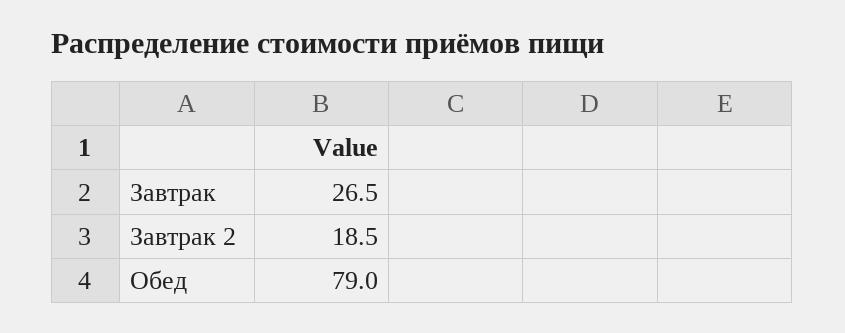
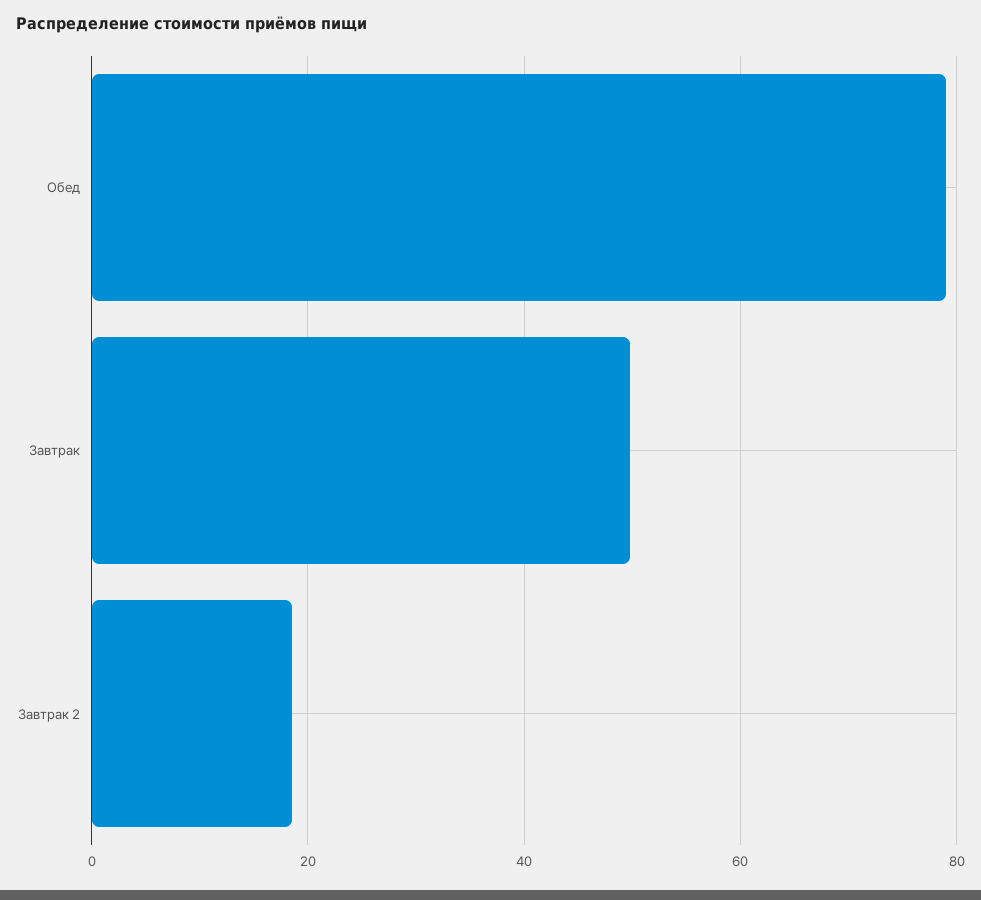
  {
-   "Завтрак": 26.5,
+   "Завтрак": 50,
    "Завтрак 2": 18.5,
    "Обед": 79
  }

